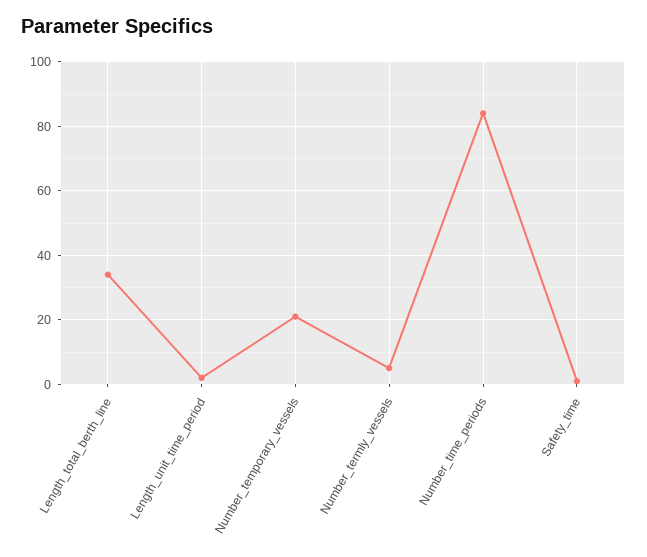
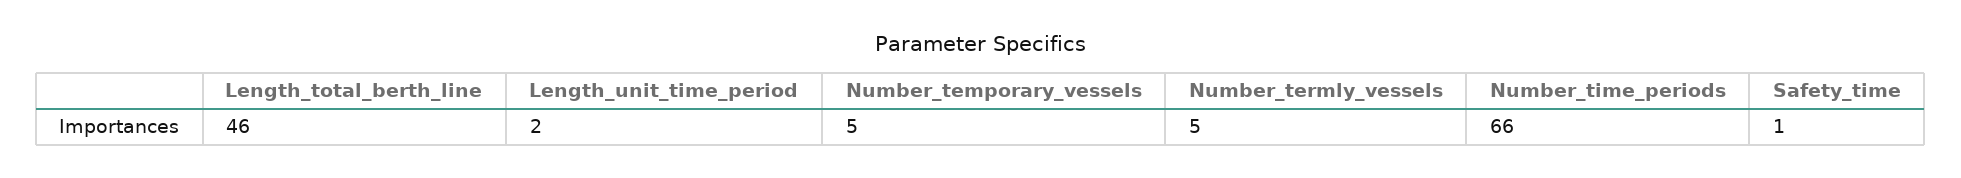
  {
-   "Length_total_berth_line": 35,
+   "Length_total_berth_line": 46,
    "Length_unit_time_period": 2,
-   "Number_temporary_vessels": 20,
+   "Number_temporary_vessels": 5,
    "Number_termly_vessels": 5,
-   "Number_time_periods": 85,
+   "Number_time_periods": 66,
    "Safety_time": 1
  }

